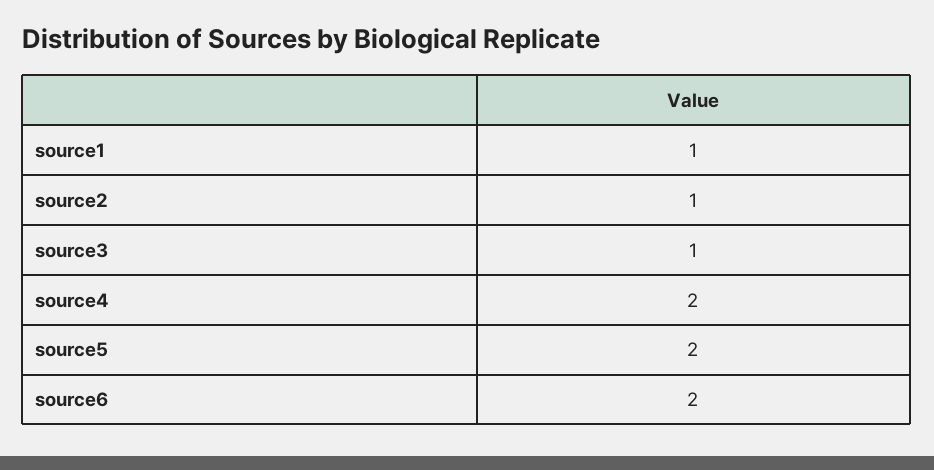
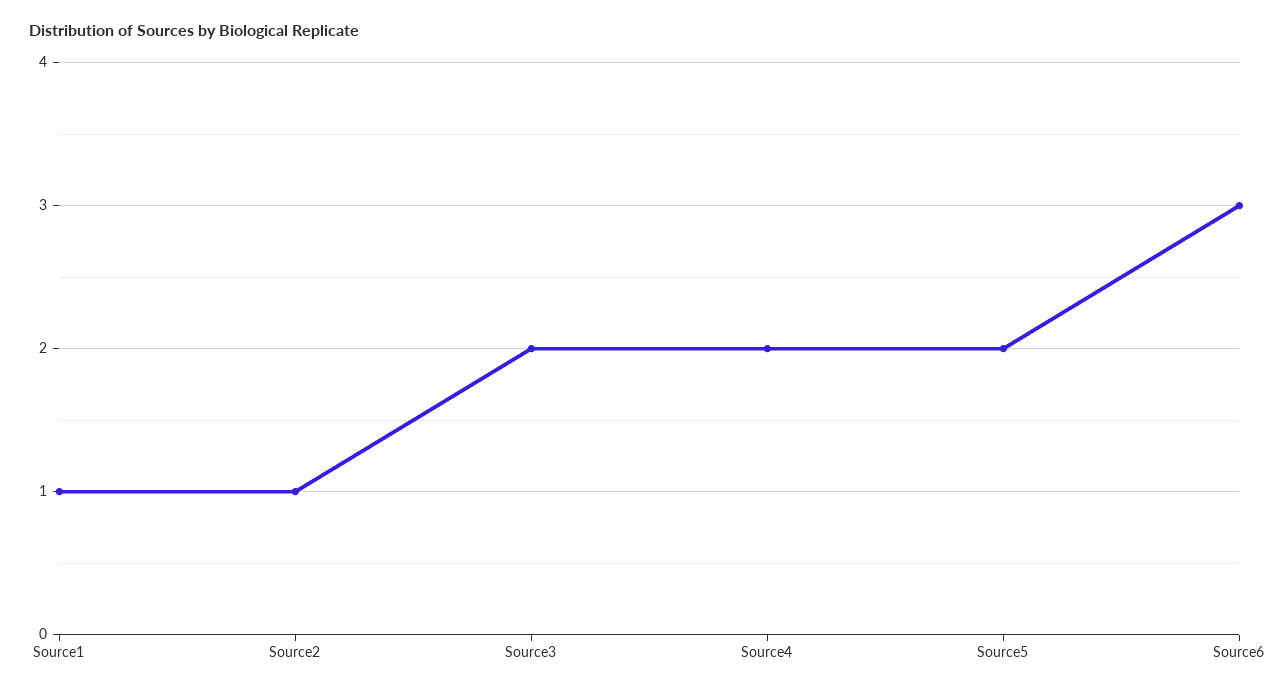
  {
    "source1": 1,
    "source2": 1,
-   "source3": 1,
+   "source3": 2,
    "source4": 2,
    "source5": 2,
-   "source6": 2
+   "source6": 3
  }

